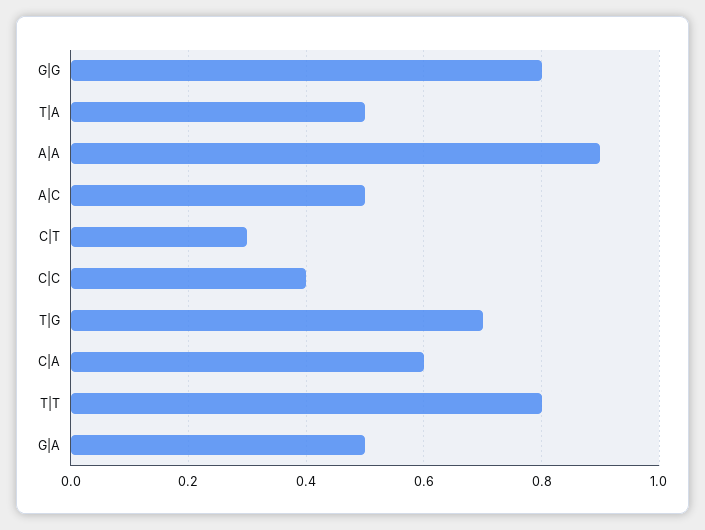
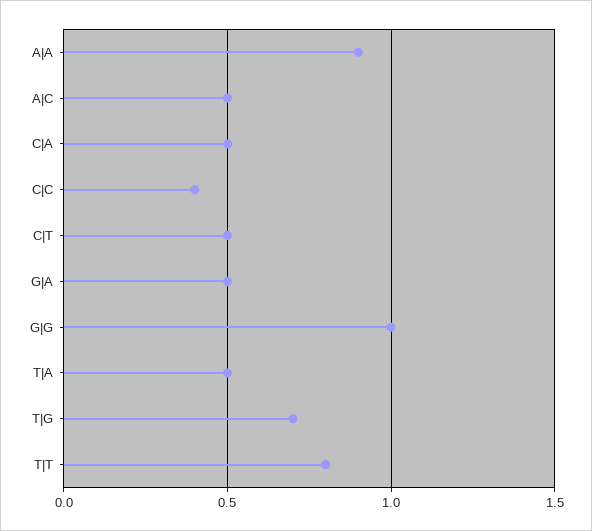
  {
-   "G|G": 0.8,
+   "G|G": 1,
    "T|A": 0.5,
    "A|A": 0.9,
    "A|C": 0.5,
-   "C|T": 0.3,
+   "C|T": 0.5,
    "C|C": 0.4,
    "T|G": 0.7,
-   "C|A": 0.6,
+   "C|A": 0.5,
    "T|T": 0.8,
    "G|A": 0.5
  }

